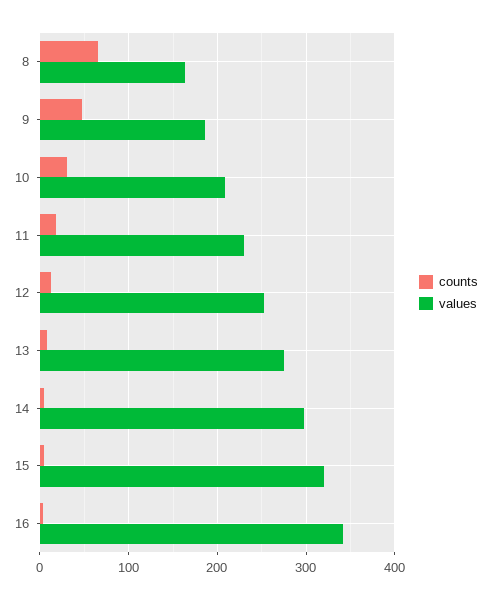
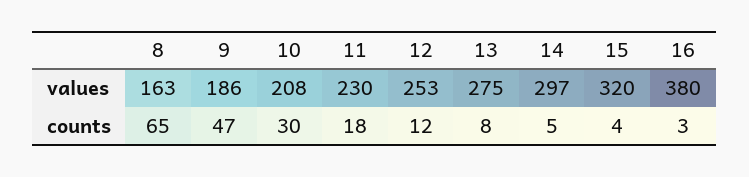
  {
    "counts": {
      "8": 65,
      "9": 47,
      "10": 30,
      "11": 18,
      "12": 12,
      "13": 8,
      "14": 5,
      "15": 4,
      "16": 3
    },
    "values": {
      "8": 163,
      "9": 186,
      "10": 208,
      "11": 230,
      "12": 253,
      "13": 275,
      "14": 297,
      "15": 320,
-     "16": 340
+     "16": 380
    }
  }

